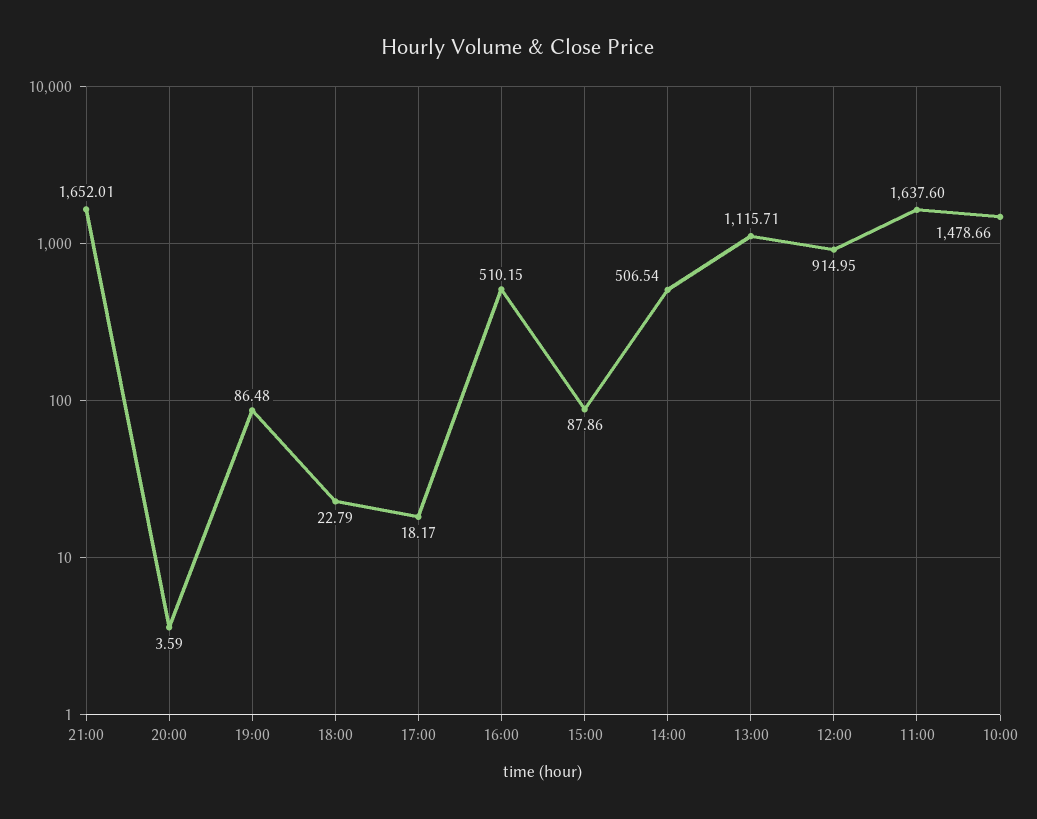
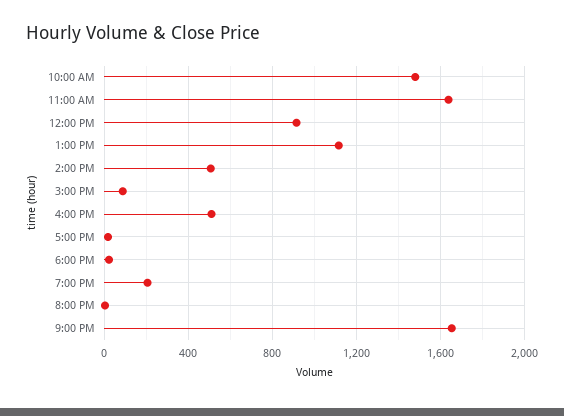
  {
    "21:00": 1652.01,
    "20:00": 3.59,
-   "19:00": 86.48,
+   "19:00": 200,
    "18:00": 22.79,
    "17:00": 18.17,
    "16:00": 510.15,
    "15:00": 87.86,
    "14:00": 506.54,
    "13:00": 1115.71,
    "12:00": 914.95,
    "11:00": 1637.6,
    "10:00": 1478.66
  }

